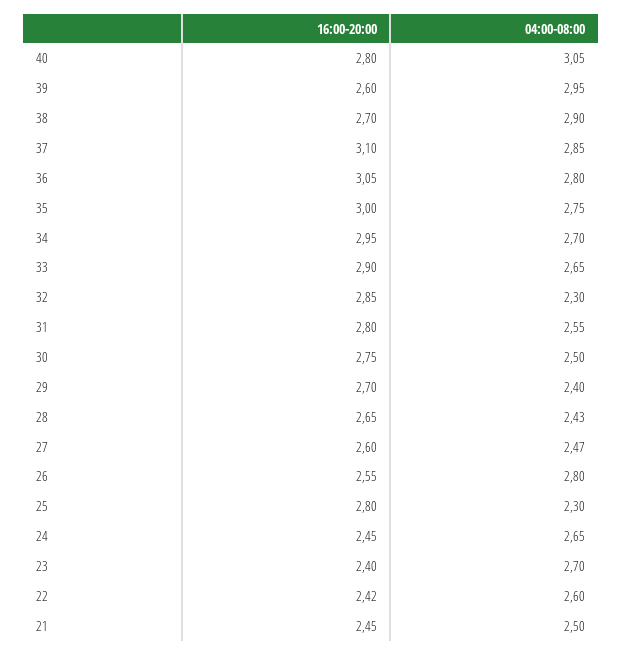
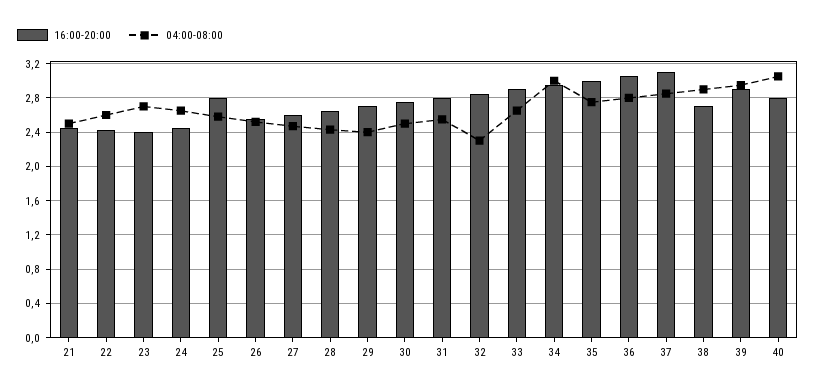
  {
    "16:00-20:00": {
      "40": 2.8,
-     "39": 2.6,
+     "39": 2.9,
      "38": 2.7,
      "37": 3.1,
      "36": 3.05,
      "35": 3,
      "34": 2.95,
      "33": 2.9,
      "32": 2.85,
      "31": 2.8,
      "30": 2.75,
      "29": 2.7,
      "28": 2.65,
      "27": 2.6,
      "26": 2.55,
      "25": 2.8,
      "24": 2.45,
      "23": 2.4,
      "22": 2.42,
      "21": 2.45
    },
    "04:00-08:00": {
      "40": 3.05,
      "39": 2.95,
      "38": 2.9,
      "37": 2.85,
      "36": 2.8,
      "35": 2.75,
-     "34": 2.7,
+     "34": 3,
      "33": 2.65,
      "32": 2.3,
      "31": 2.55,
      "30": 2.5,
      "29": 2.4,
      "28": 2.43,
      "27": 2.47,
-     "26": 2.8,
+     "26": 2.5,
-     "25": 2.3,
+     "25": 2.6,
      "24": 2.65,
      "23": 2.7,
      "22": 2.6,
      "21": 2.5
    }
  }

